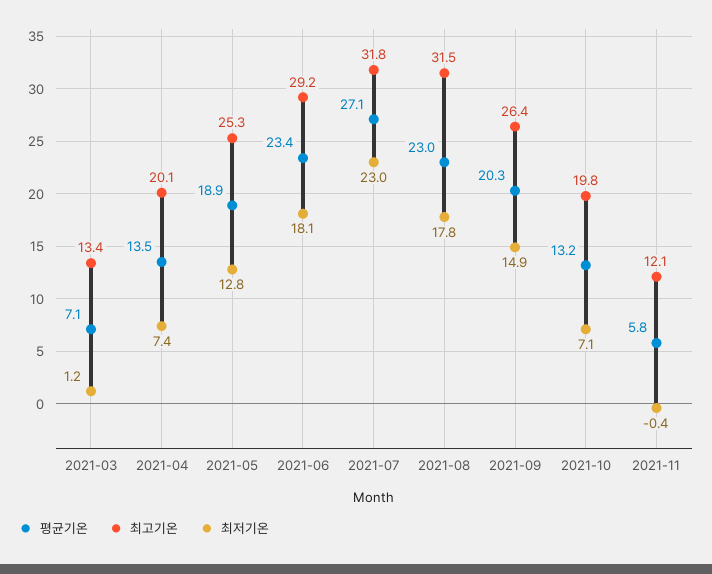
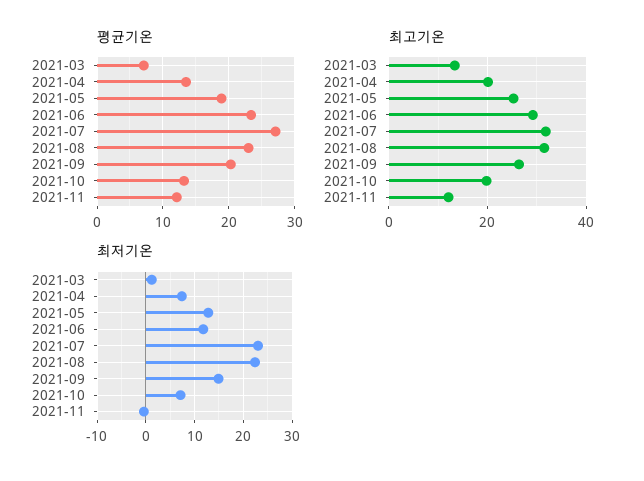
  {
    "평균기온": {
      "2021-03": 7.1,
      "2021-04": 13.5,
      "2021-05": 18.9,
      "2021-06": 23.4,
      "2021-07": 27.1,
      "2021-08": 23,
      "2021-09": 20.3,
      "2021-10": 13.2,
-     "2021-11": 5.8
+     "2021-11": 12
    },
    "최고기온": {
      "2021-03": 13.4,
      "2021-04": 20.1,
      "2021-05": 25.3,
      "2021-06": 29.2,
      "2021-07": 31.8,
      "2021-08": 31.5,
      "2021-09": 26.4,
      "2021-10": 19.8,
      "2021-11": 12.1
    },
    "최저기온": {
      "2021-03": 1.2,
      "2021-04": 7.4,
      "2021-05": 12.8,
-     "2021-06": 18.1,
+     "2021-06": 12,
      "2021-07": 23,
-     "2021-08": 17.8,
+     "2021-08": 22,
      "2021-09": 14.9,
      "2021-10": 7.1,
      "2021-11": -0.4
    }
  }

